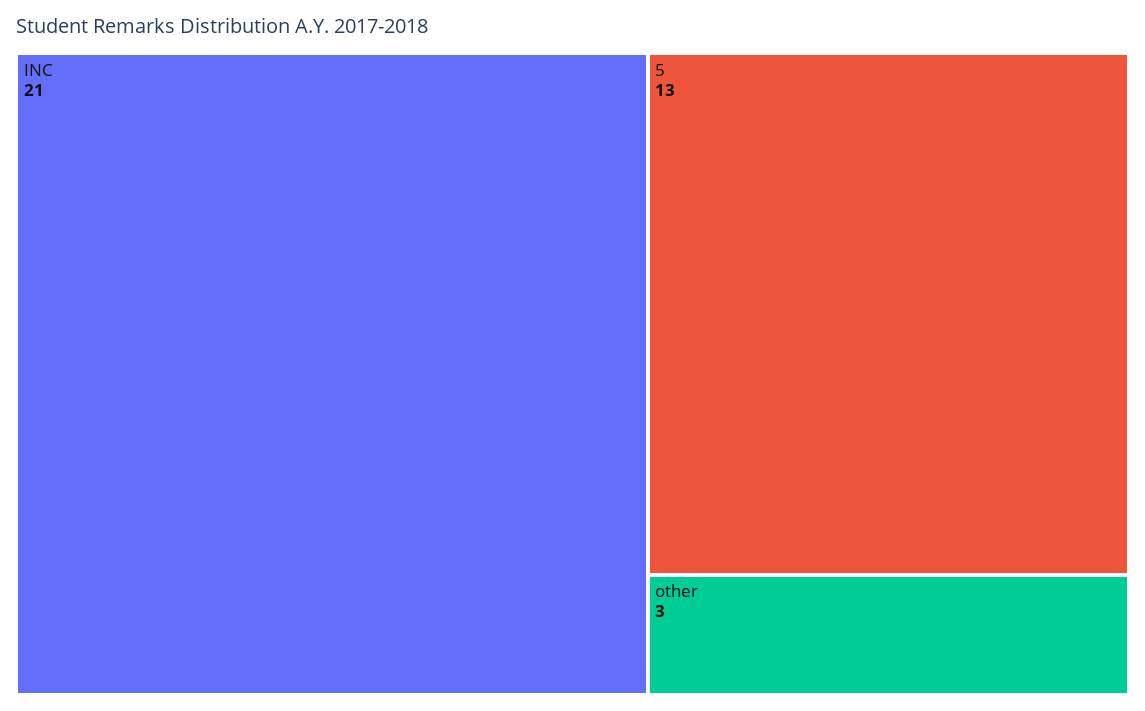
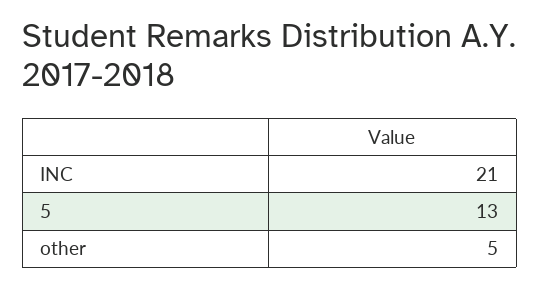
  {
    "INC": 21,
    "5": 13,
-   "other": 3
+   "other": 5
  }

